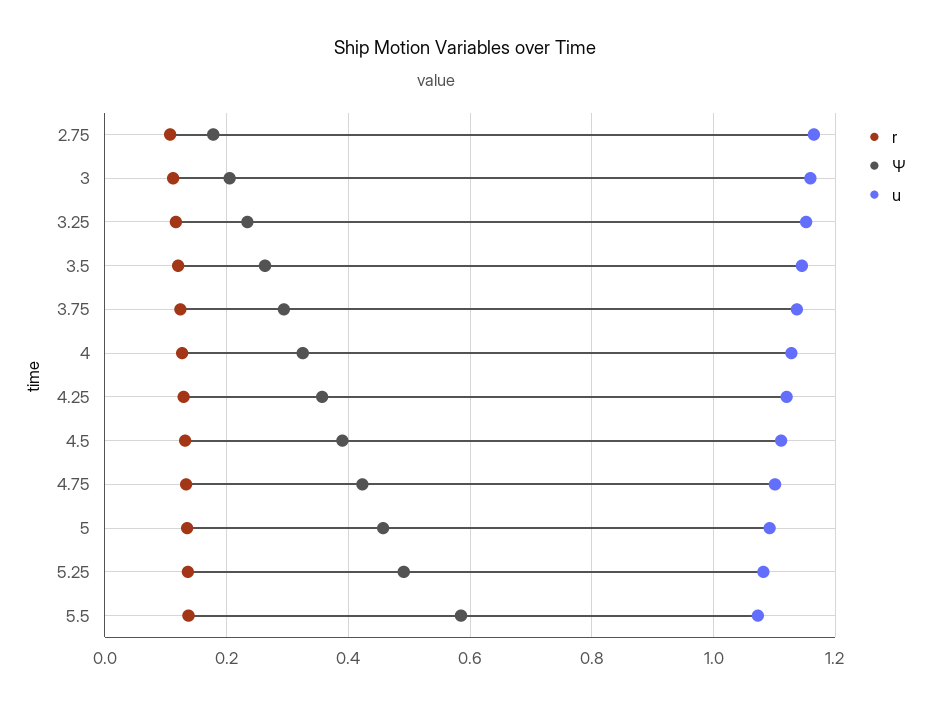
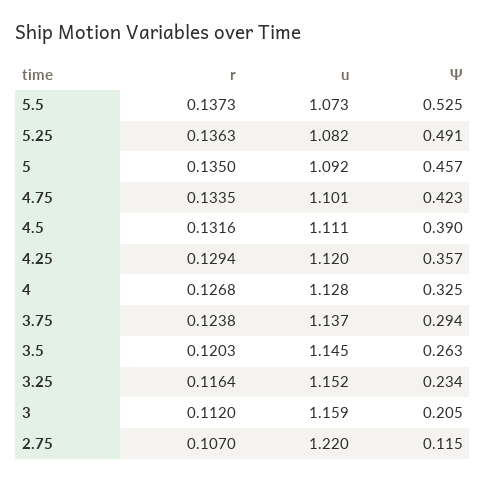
  {
    "r": {
      "2.75": 0.107,
      "3": 0.112,
      "3.25": 0.1164,
      "3.5": 0.1203,
      "3.75": 0.1238,
      "4": 0.1268,
      "4.25": 0.1294,
      "4.5": 0.1316,
      "4.75": 0.1335,
      "5": 0.135,
      "5.25": 0.1363,
      "5.5": 0.1373
    },
    "Ψ": {
-     "2.75": 0.18,
+     "2.75": 0.115,
      "3": 0.205,
      "3.25": 0.234,
      "3.5": 0.263,
      "3.75": 0.294,
      "4": 0.325,
      "4.25": 0.357,
      "4.5": 0.39,
      "4.75": 0.423,
      "5": 0.457,
      "5.25": 0.491,
-     "5.5": 0.58
+     "5.5": 0.525
    },
    "u": {
-     "2.75": 1.16,
+     "2.75": 1.22,
      "3": 1.159,
      "3.25": 1.152,
      "3.5": 1.145,
      "3.75": 1.137,
      "4": 1.128,
      "4.25": 1.12,
      "4.5": 1.111,
      "4.75": 1.101,
      "5": 1.092,
      "5.25": 1.082,
      "5.5": 1.073
    }
  }

